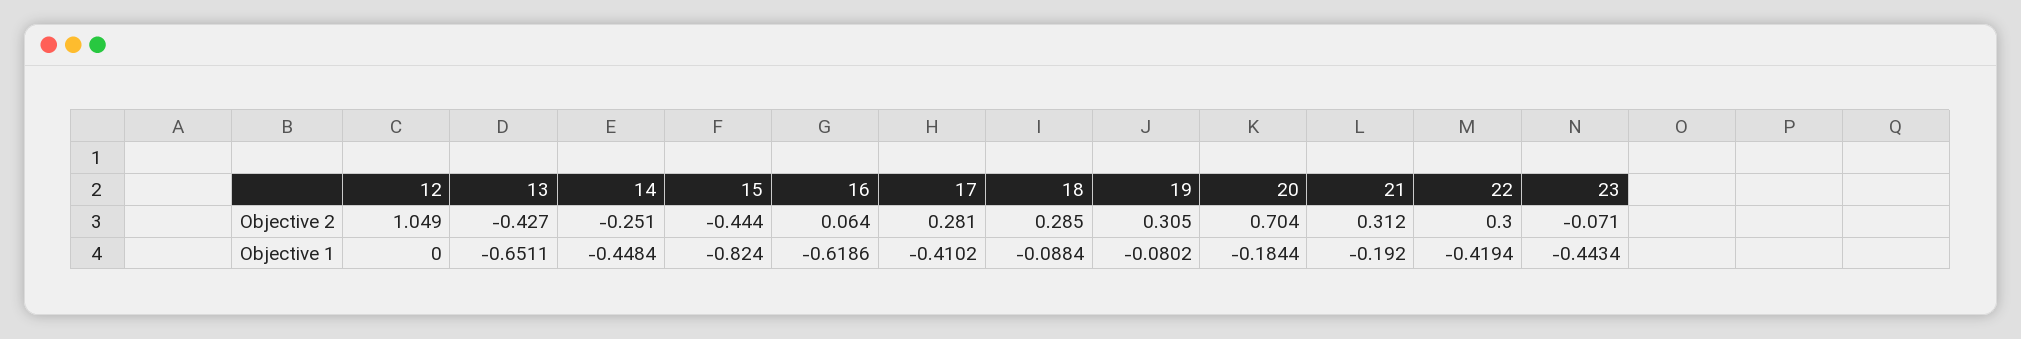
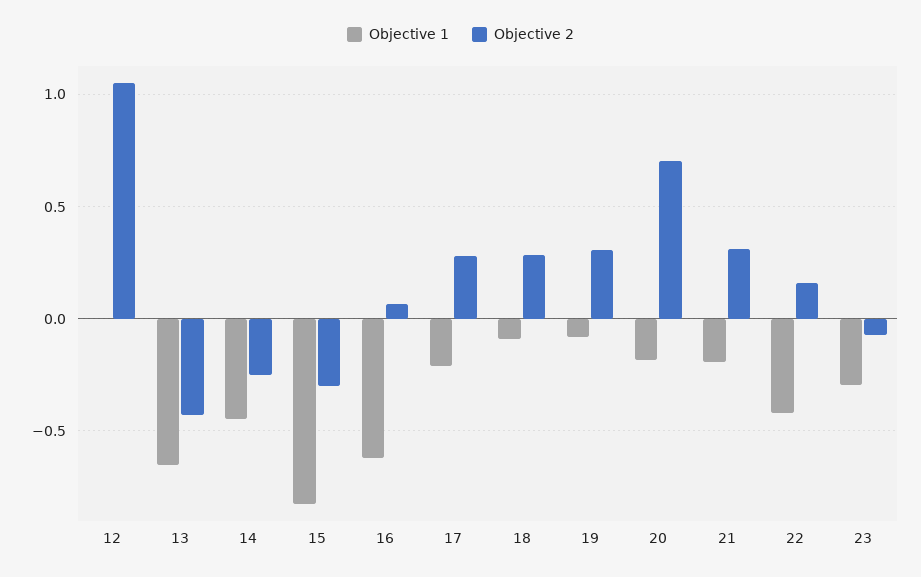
  {
    "Objective 2": {
      "12": 1.049,
      "13": -0.427,
      "14": -0.251,
-     "15": -0.444,
+     "15": -0.3,
      "16": 0.064,
      "17": 0.281,
      "18": 0.285,
      "19": 0.305,
      "20": 0.704,
      "21": 0.312,
-     "22": 0.3,
+     "22": 0.15,
      "23": -0.071
    },
    "Objective 1": {
      "12": 0,
      "13": -0.6511,
      "14": -0.4484,
      "15": -0.824,
      "16": -0.6186,
-     "17": -0.4102,
+     "17": -0.2,
      "18": -0.0884,
      "19": -0.0802,
      "20": -0.1844,
      "21": -0.192,
      "22": -0.4194,
-     "23": -0.4434
+     "23": -0.3
    }
  }

